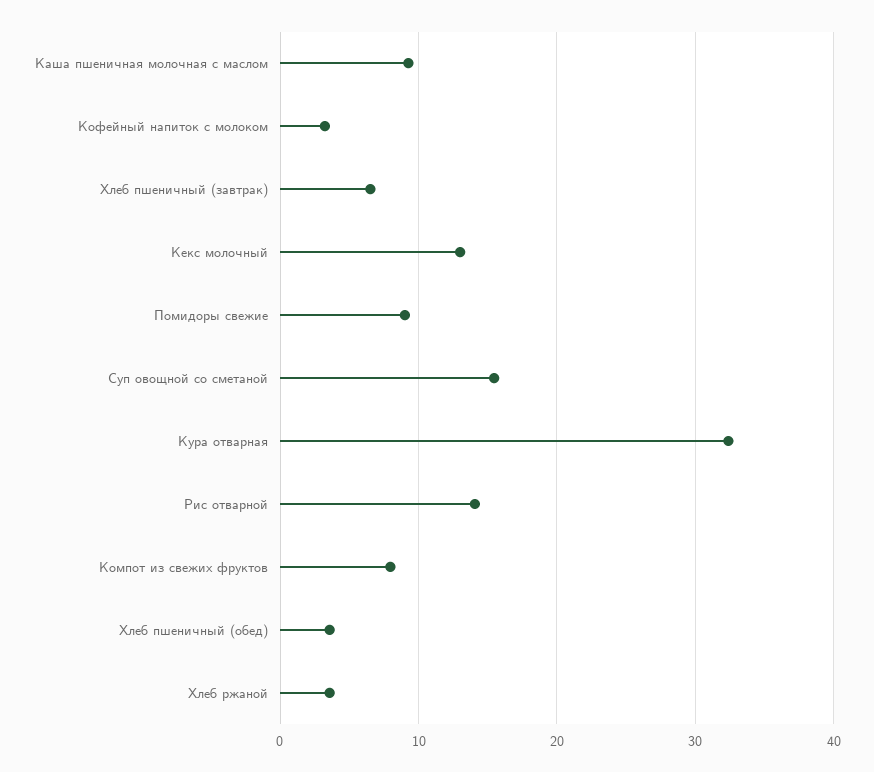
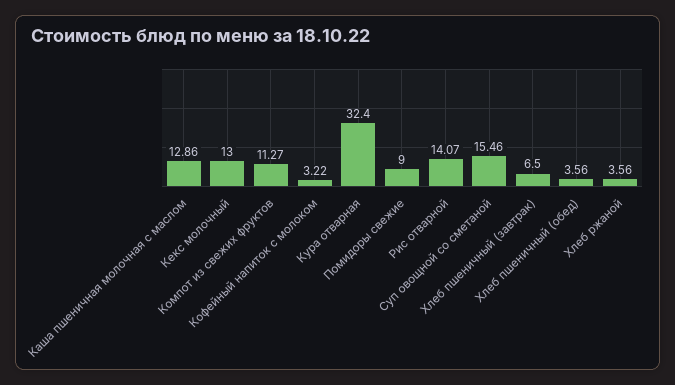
  {
-   "Каша пшеничная молочная с маслом": 9,
+   "Каша пшеничная молочная с маслом": 12.86,
    "Кофейный напиток с молоком": 3.22,
    "Хлеб пшеничный (завтрак)": 6.5,
    "Кекс молочный": 13,
    "Помидоры свежие": 9,
    "Суп овощной со сметаной": 15.46,
    "Кура отварная": 32.4,
    "Рис отварной": 14.07,
-   "Компот из свежих фруктов": 8,
+   "Компот из свежих фруктов": 11.27,
    "Хлеб пшеничный (обед)": 3.56,
    "Хлеб ржаной": 3.56
  }

